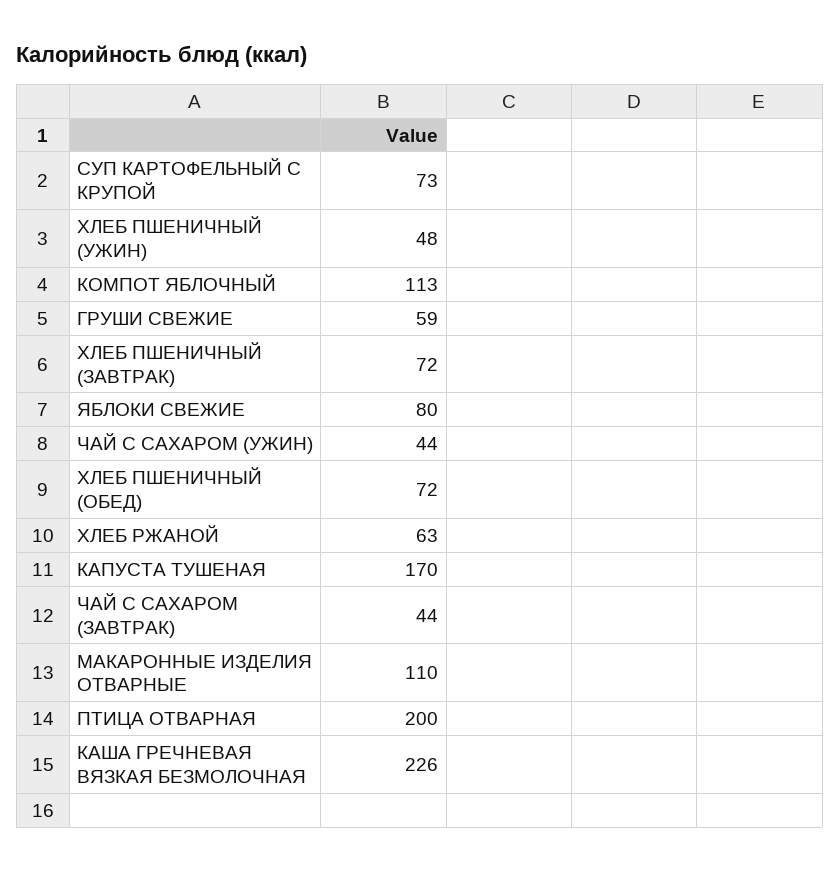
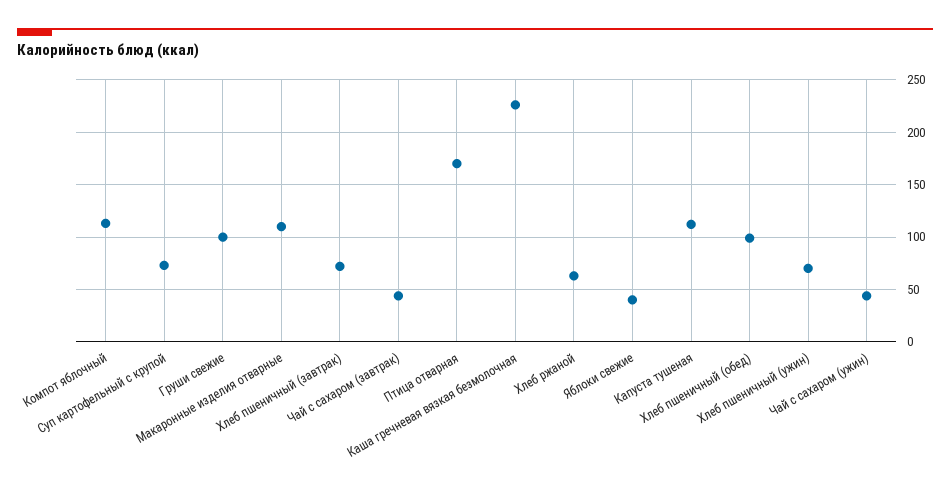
  {
    "СУП КАРТОФЕЛЬНЫЙ С КРУПОЙ": 73,
-   "ХЛЕБ ПШЕНИЧНЫЙ (УЖИН)": 48,
+   "ХЛЕБ ПШЕНИЧНЫЙ (УЖИН)": 70,
    "КОМПОТ ЯБЛОЧНЫЙ": 113,
-   "ГРУШИ СВЕЖИЕ": 59,
+   "ГРУШИ СВЕЖИЕ": 100,
    "ХЛЕБ ПШЕНИЧНЫЙ (ЗАВТРАК)": 72,
-   "ЯБЛОКИ СВЕЖИЕ": 80,
+   "ЯБЛОКИ СВЕЖИЕ": 40,
    "ЧАЙ С САХАРОМ (УЖИН)": 44,
-   "ХЛЕБ ПШЕНИЧНЫЙ (ОБЕД)": 72,
+   "ХЛЕБ ПШЕНИЧНЫЙ (ОБЕД)": 100,
    "ХЛЕБ РЖАНОЙ": 63,
-   "КАПУСТА ТУШЕНАЯ": 170,
+   "КАПУСТА ТУШЕНАЯ": 110,
    "ЧАЙ С САХАРОМ (ЗАВТРАК)": 44,
    "МАКАРОННЫЕ ИЗДЕЛИЯ ОТВАРНЫЕ": 110,
-   "ПТИЦА ОТВАРНАЯ": 200,
+   "ПТИЦА ОТВАРНАЯ": 170,
    "КАША ГРЕЧНЕВАЯ ВЯЗКАЯ БЕЗМОЛОЧНАЯ": 226
  }

